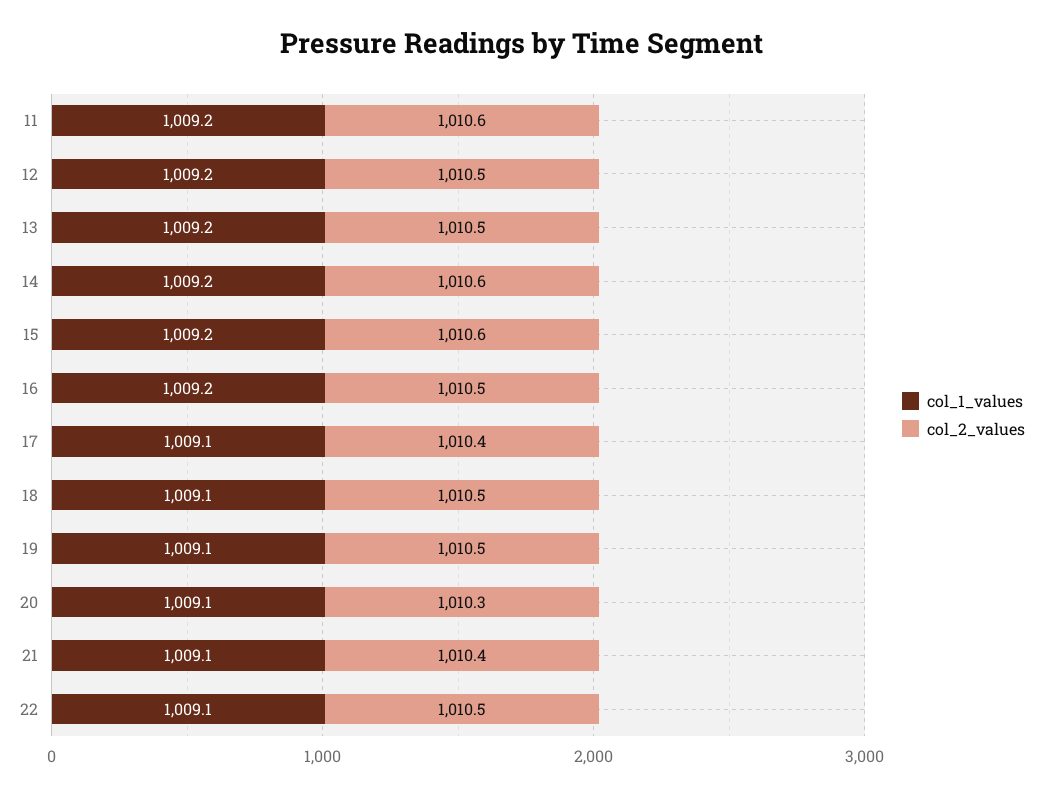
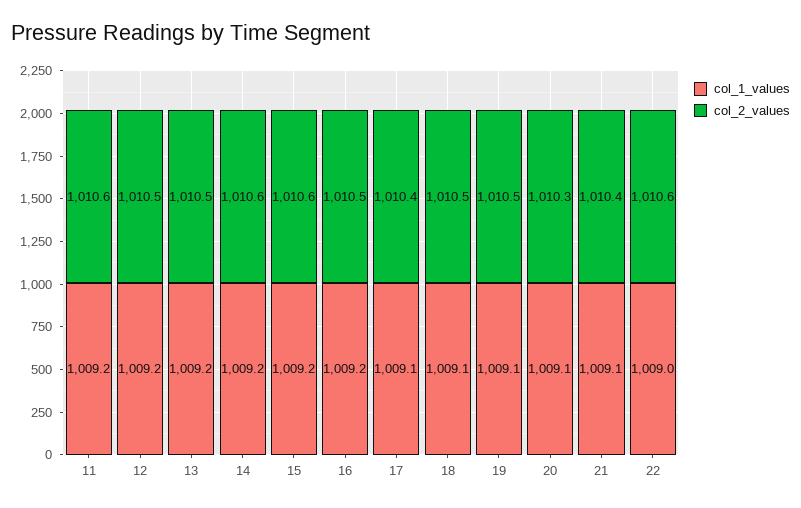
  {
    "col_1_values": {
      "11": 1009.2,
      "12": 1009.2,
      "13": 1009.2,
      "14": 1009.2,
      "15": 1009.2,
      "16": 1009.2,
      "17": 1009.1,
      "18": 1009.1,
      "19": 1009.1,
      "20": 1009.1,
      "21": 1009.1,
-     "22": 1009.1
+     "22": 1009
    },
    "col_2_values": {
      "11": 1010.6,
      "12": 1010.5,
      "13": 1010.5,
      "14": 1010.6,
      "15": 1010.6,
      "16": 1010.5,
      "17": 1010.4,
      "18": 1010.5,
      "19": 1010.5,
      "20": 1010.3,
      "21": 1010.4,
-     "22": 1010.5
+     "22": 1010.6
    }
  }

